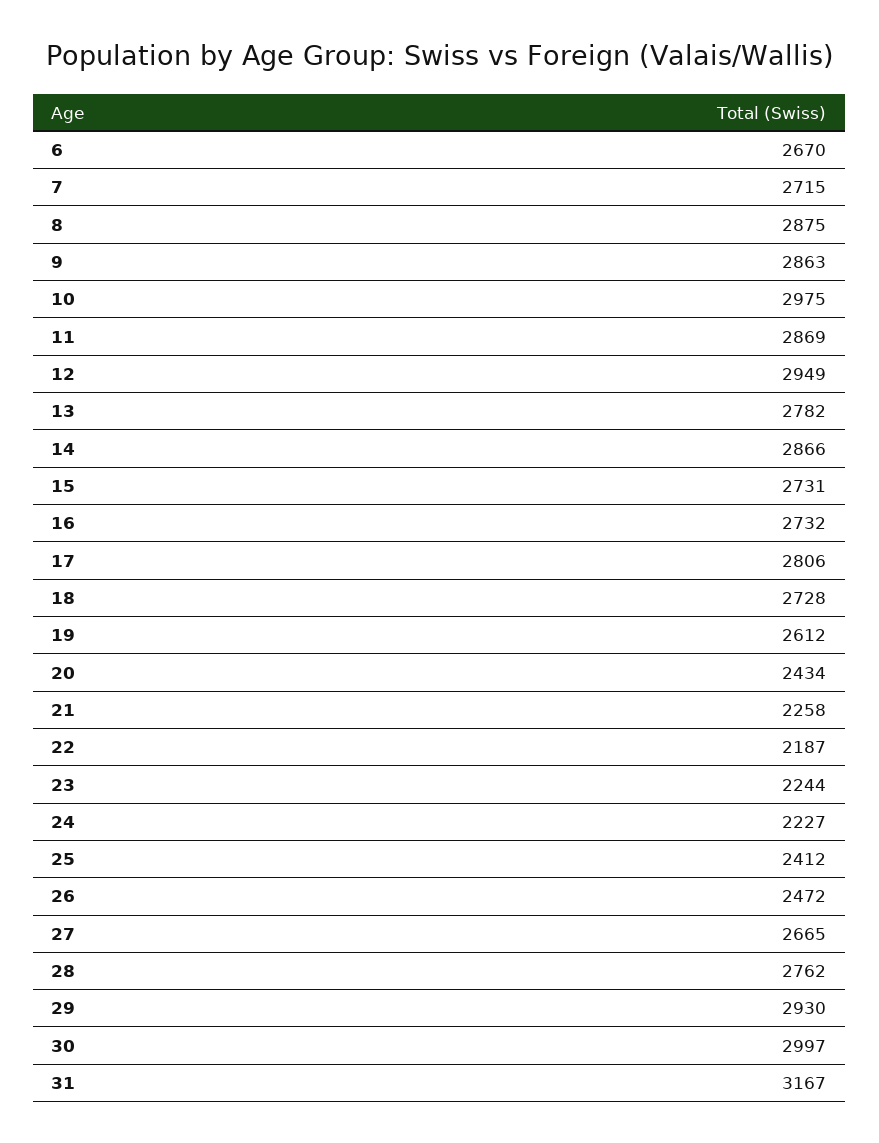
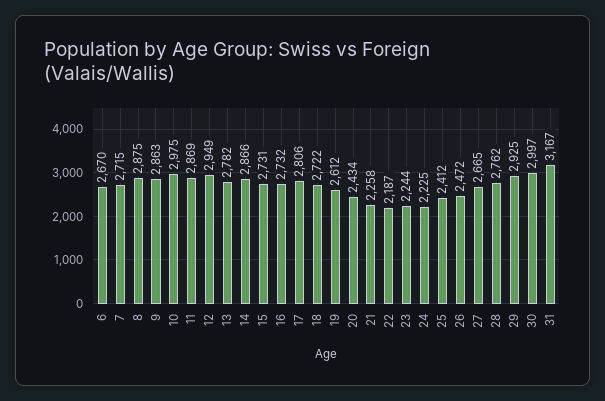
  {
    "6": 2670,
    "7": 2715,
    "8": 2875,
    "9": 2863,
    "10": 2975,
    "11": 2869,
    "12": 2949,
    "13": 2782,
    "14": 2866,
    "15": 2731,
    "16": 2732,
    "17": 2806,
-   "18": 2728,
+   "18": 2722,
    "19": 2612,
    "20": 2434,
    "21": 2258,
    "22": 2187,
    "23": 2244,
-   "24": 2227,
+   "24": 2225,
    "25": 2412,
    "26": 2472,
    "27": 2665,
    "28": 2762,
-   "29": 2930,
+   "29": 2925,
    "30": 2997,
    "31": 3167
  }

